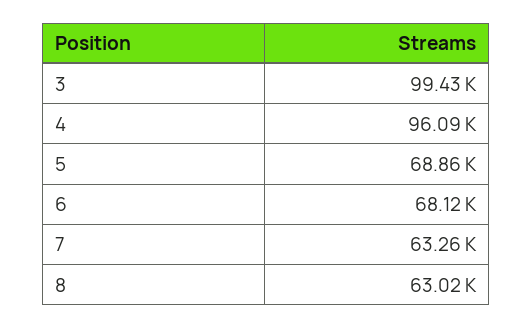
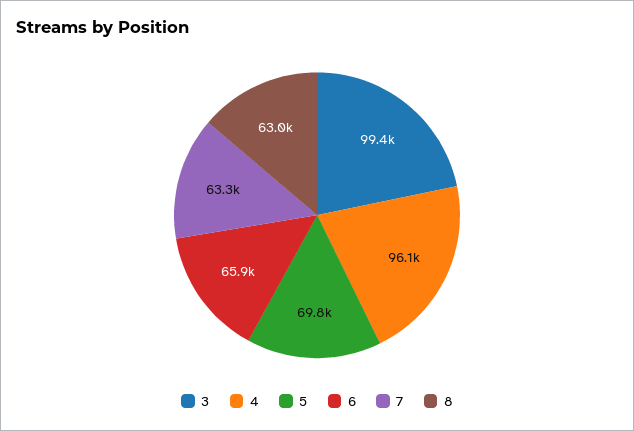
  {
    "3": 99430,
    "4": 96090,
-   "5": 68860,
+   "5": 69800,
-   "6": 68120,
+   "6": 65900,
    "7": 63260,
    "8": 63020
  }

